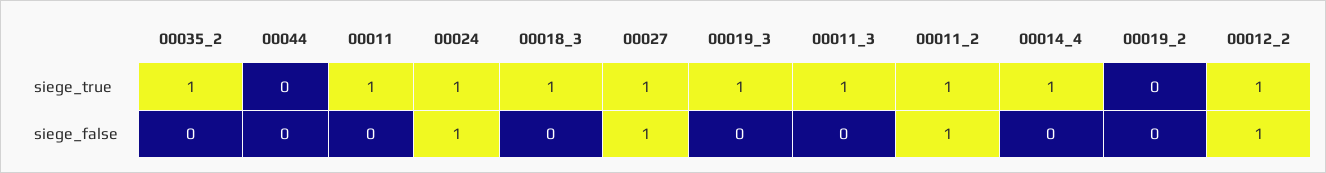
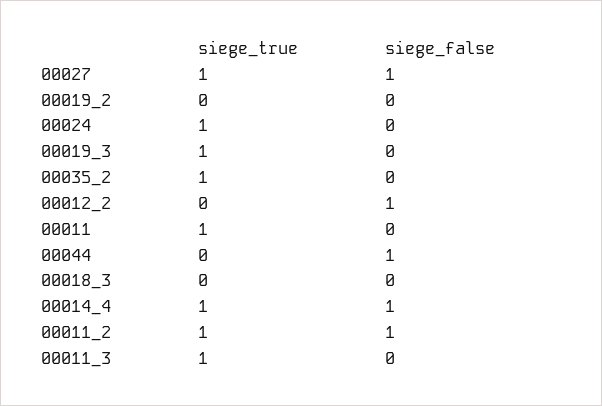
  {
    "00035_2": {
      "siege_true": 1,
      "siege_false": 0
    },
    "00044": {
      "siege_true": 0,
-     "siege_false": 0
+     "siege_false": 1
    },
    "00011": {
      "siege_true": 1,
      "siege_false": 0
    },
    "00024": {
      "siege_true": 1,
-     "siege_false": 1
+     "siege_false": 0
    },
    "00018_3": {
-     "siege_true": 1,
+     "siege_true": 0,
      "siege_false": 0
    },
    "00027": {
      "siege_true": 1,
      "siege_false": 1
    },
    "00019_3": {
      "siege_true": 1,
      "siege_false": 0
    },
    "00011_3": {
      "siege_true": 1,
      "siege_false": 0
    },
    "00011_2": {
      "siege_true": 1,
      "siege_false": 1
    },
    "00014_4": {
      "siege_true": 1,
-     "siege_false": 0
+     "siege_false": 1
    },
    "00019_2": {
      "siege_true": 0,
      "siege_false": 0
    },
    "00012_2": {
-     "siege_true": 1,
+     "siege_true": 0,
      "siege_false": 1
    }
  }

